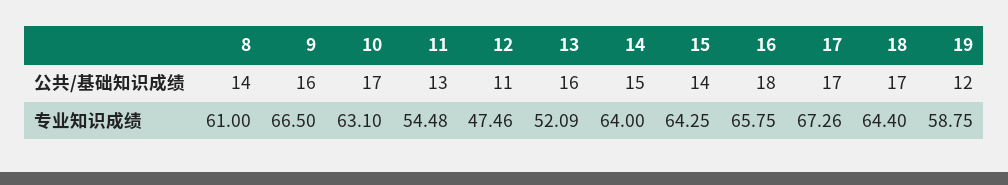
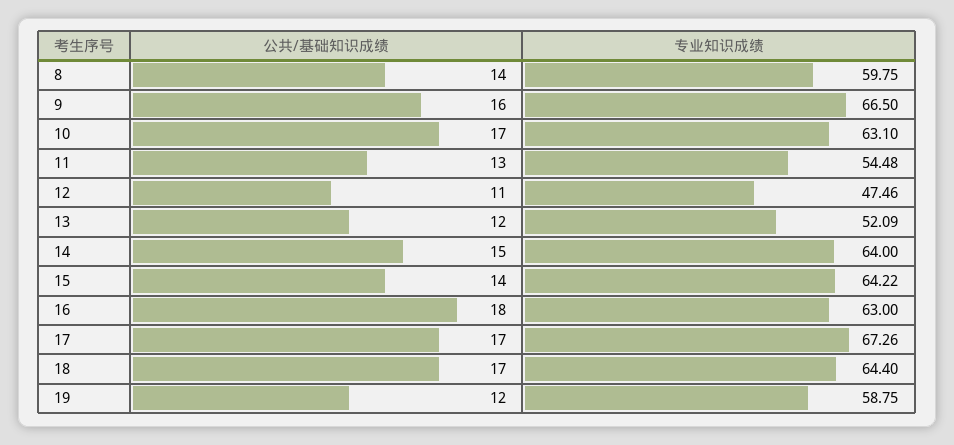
  {
    "8": {
      "公共/基础知识成绩": 14,
-     "专业知识成绩": 61
+     "专业知识成绩": 59.75
    },
    "9": {
      "公共/基础知识成绩": 16,
      "专业知识成绩": 66.5
    },
    "10": {
      "公共/基础知识成绩": 17,
      "专业知识成绩": 63.1
    },
    "11": {
      "公共/基础知识成绩": 13,
      "专业知识成绩": 54.48
    },
    "12": {
      "公共/基础知识成绩": 11,
      "专业知识成绩": 47.46
    },
    "13": {
-     "公共/基础知识成绩": 16,
+     "公共/基础知识成绩": 12,
      "专业知识成绩": 52.09
    },
    "14": {
      "公共/基础知识成绩": 15,
      "专业知识成绩": 64
    },
    "15": {
      "公共/基础知识成绩": 14,
-     "专业知识成绩": 64.25
+     "专业知识成绩": 64.22
    },
    "16": {
      "公共/基础知识成绩": 18,
-     "专业知识成绩": 65.75
+     "专业知识成绩": 63
    },
    "17": {
      "公共/基础知识成绩": 17,
      "专业知识成绩": 67.26
    },
    "18": {
      "公共/基础知识成绩": 17,
      "专业知识成绩": 64.4
    },
    "19": {
      "公共/基础知识成绩": 12,
      "专业知识成绩": 58.75
    }
  }

